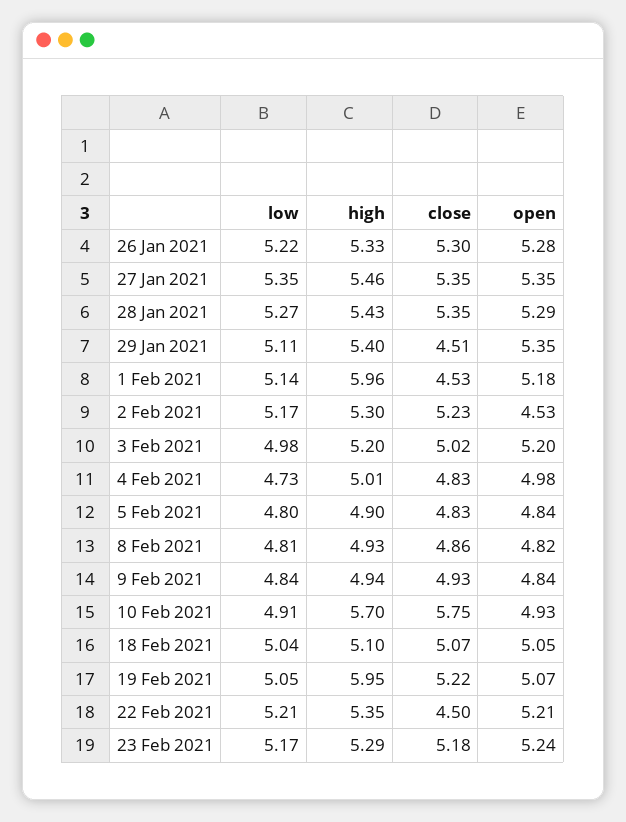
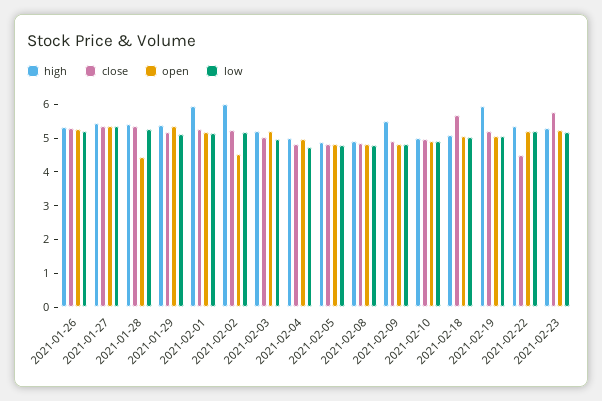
  {
    "low": {
      "26 Jan 2021": 5.22,
      "27 Jan 2021": 5.35,
      "28 Jan 2021": 5.27,
      "29 Jan 2021": 5.11,
      "1 Feb 2021": 5.14,
      "2 Feb 2021": 5.17,
      "3 Feb 2021": 4.98,
      "4 Feb 2021": 4.73,
      "5 Feb 2021": 4.8,
      "8 Feb 2021": 4.81,
      "9 Feb 2021": 4.84,
      "10 Feb 2021": 4.91,
      "18 Feb 2021": 5.04,
      "19 Feb 2021": 5.05,
      "22 Feb 2021": 5.21,
      "23 Feb 2021": 5.17
    },
    "high": {
      "26 Jan 2021": 5.33,
      "27 Jan 2021": 5.46,
      "28 Jan 2021": 5.43,
      "29 Jan 2021": 5.4,
      "1 Feb 2021": 5.96,
-     "2 Feb 2021": 5.3,
+     "2 Feb 2021": 6,
      "3 Feb 2021": 5.2,
      "4 Feb 2021": 5.01,
      "5 Feb 2021": 4.9,
      "8 Feb 2021": 4.93,
-     "9 Feb 2021": 4.94,
+     "9 Feb 2021": 5.5,
-     "10 Feb 2021": 5.7,
+     "10 Feb 2021": 5,
      "18 Feb 2021": 5.1,
      "19 Feb 2021": 5.95,
      "22 Feb 2021": 5.35,
      "23 Feb 2021": 5.29
    },
    "close": {
      "26 Jan 2021": 5.3,
      "27 Jan 2021": 5.35,
      "28 Jan 2021": 5.35,
-     "29 Jan 2021": 4.51,
+     "29 Jan 2021": 5.25,
-     "1 Feb 2021": 4.53,
+     "1 Feb 2021": 5.25,
      "2 Feb 2021": 5.23,
      "3 Feb 2021": 5.02,
      "4 Feb 2021": 4.83,
      "5 Feb 2021": 4.83,
      "8 Feb 2021": 4.86,
      "9 Feb 2021": 4.93,
-     "10 Feb 2021": 5.75,
+     "10 Feb 2021": 5,
-     "18 Feb 2021": 5.07,
+     "18 Feb 2021": 5.75,
      "19 Feb 2021": 5.22,
      "22 Feb 2021": 4.5,
-     "23 Feb 2021": 5.18
+     "23 Feb 2021": 5.75
    },
    "open": {
      "26 Jan 2021": 5.28,
      "27 Jan 2021": 5.35,
-     "28 Jan 2021": 5.29,
+     "28 Jan 2021": 4.5,
      "29 Jan 2021": 5.35,
      "1 Feb 2021": 5.18,
      "2 Feb 2021": 4.53,
      "3 Feb 2021": 5.2,
      "4 Feb 2021": 4.98,
      "5 Feb 2021": 4.84,
      "8 Feb 2021": 4.82,
      "9 Feb 2021": 4.84,
      "10 Feb 2021": 4.93,
      "18 Feb 2021": 5.05,
      "19 Feb 2021": 5.07,
      "22 Feb 2021": 5.21,
      "23 Feb 2021": 5.24
    }
  }

